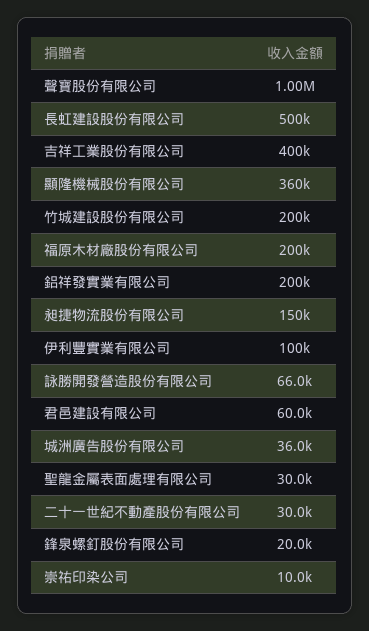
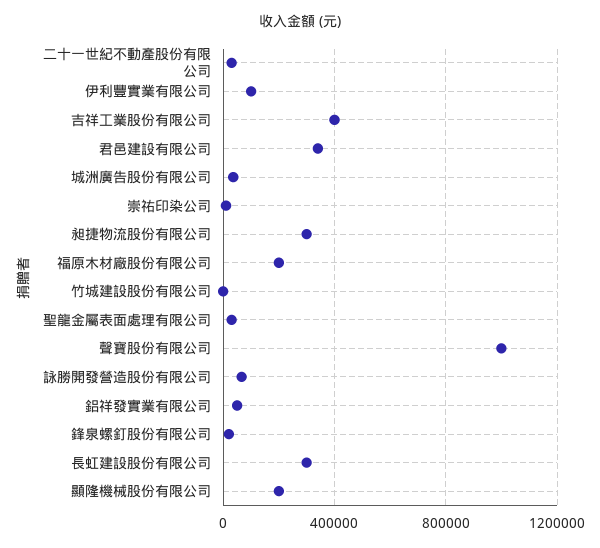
  {
    "聲寶股份有限公司": 1000000,
-   "長虹建設股份有限公司": 500000,
+   "長虹建設股份有限公司": 300000,
    "吉祥工業股份有限公司": 400000,
-   "顯隆機械股份有限公司": 360000,
+   "顯隆機械股份有限公司": 200000,
-   "竹城建設股份有限公司": 200000,
+   "竹城建設股份有限公司": 0,
    "福原木材廠股份有限公司": 200000,
-   "鋁祥發實業有限公司": 200000,
+   "鋁祥發實業有限公司": 50000,
-   "昶捷物流股份有限公司": 150000,
+   "昶捷物流股份有限公司": 300000,
    "伊利豐實業有限公司": 100000,
    "詠勝開發營造股份有限公司": 66000,
-   "君邑建設有限公司": 60000,
+   "君邑建設有限公司": 350000,
    "城洲廣告股份有限公司": 36000,
    "聖龍金屬表面處理有限公司": 30000,
    "二十一世紀不動產股份有限公司": 30000,
    "鋒泉螺釘股份有限公司": 20000,
    "崇祐印染公司": 10000
  }

